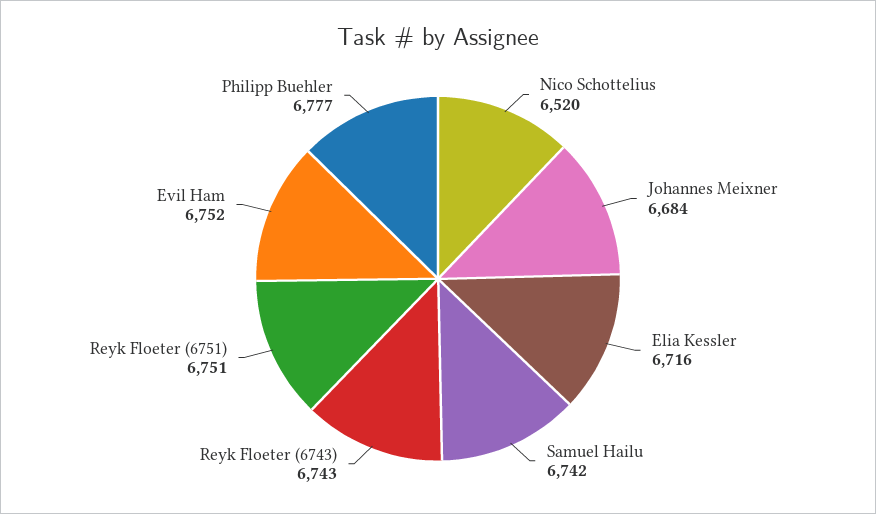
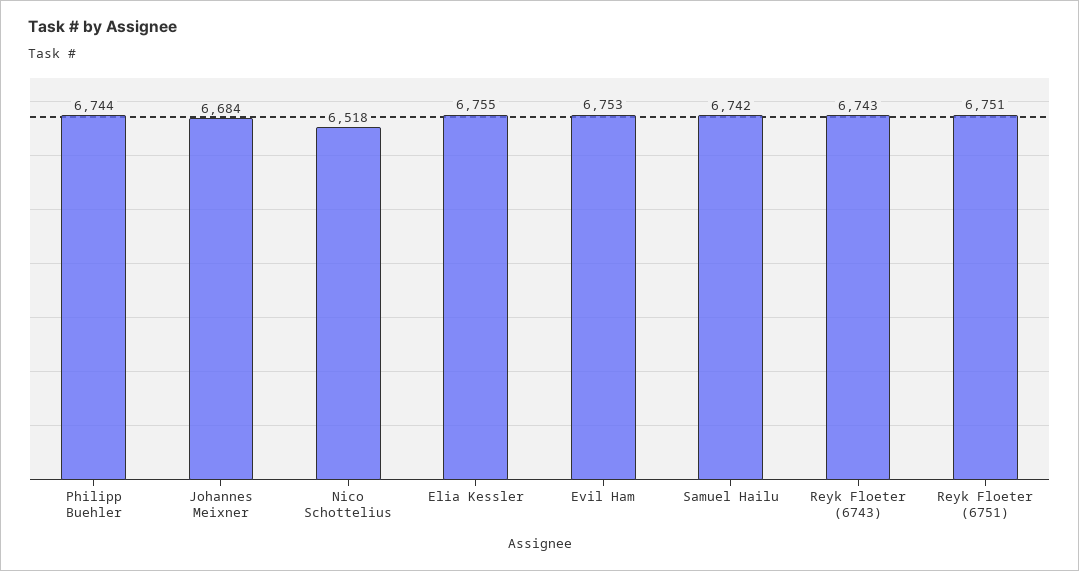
  {
-   "Nico Schottelius": 6520,
+   "Nico Schottelius": 6518,
    "Johannes Meixner": 6684,
-   "Elia Kessler": 6716,
+   "Elia Kessler": 6755,
    "Samuel Hailu": 6742,
    "Reyk Floeter (6743)": 6743,
    "Reyk Floeter (6751)": 6751,
-   "Evil Ham": 6752,
+   "Evil Ham": 6753,
-   "Philipp Buehler": 6777
+   "Philipp Buehler": 6744
  }

